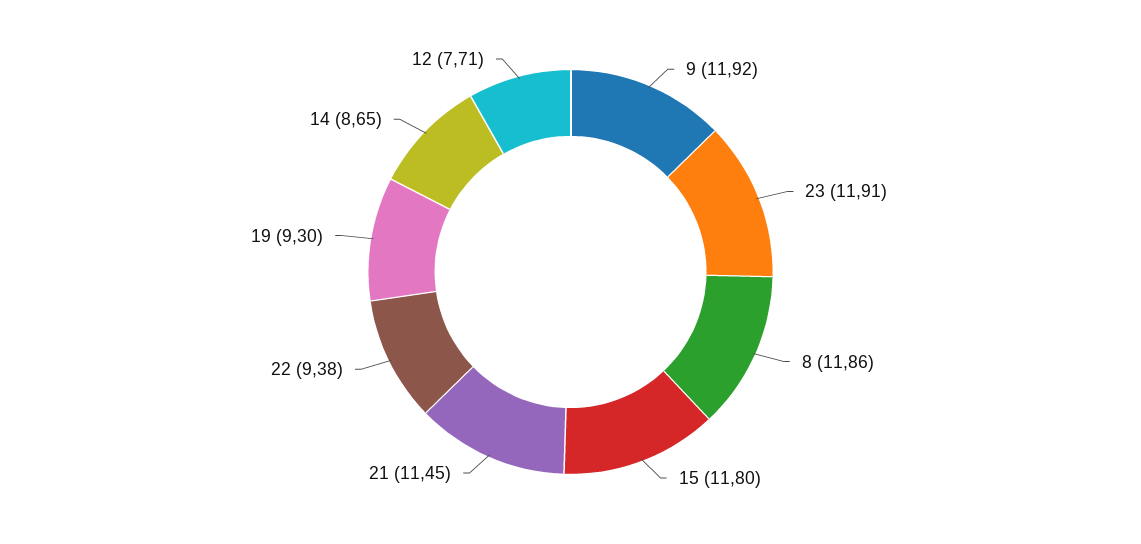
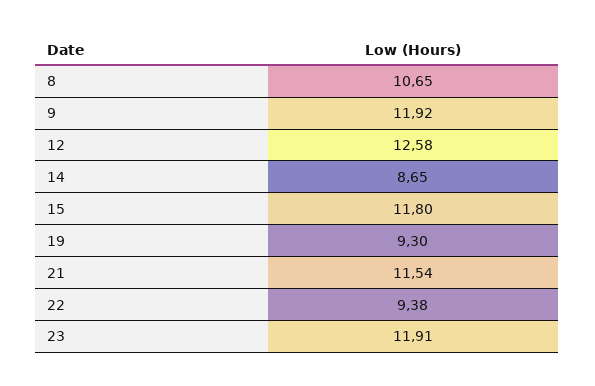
  {
    "9": 11.92,
    "23": 11.91,
-   "8": 11.86,
+   "8": 10.65,
    "15": 11.8,
-   "21": 11.45,
+   "21": 11.54,
    "22": 9.38,
    "19": 9.3,
    "14": 8.65,
-   "12": 7.71
+   "12": 12.58
  }

